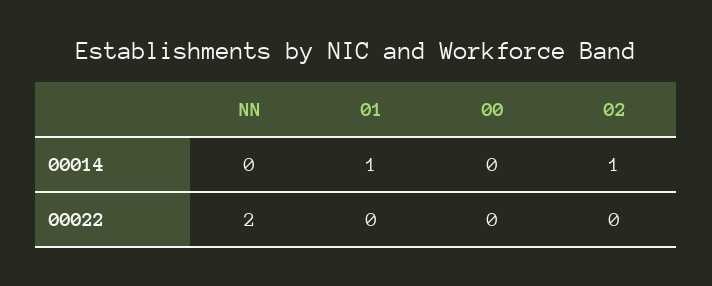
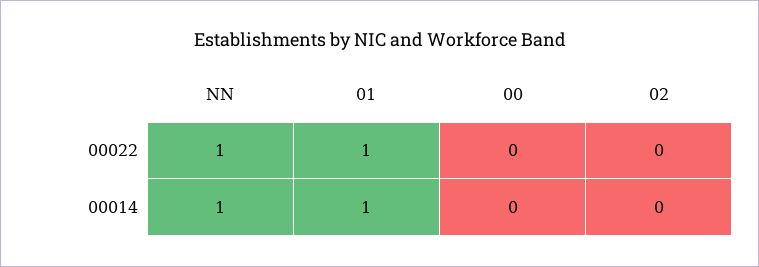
  {
    "NN": {
-     "00014": 0,
+     "00014": 1,
-     "00022": 2
+     "00022": 1
    },
    "01": {
      "00014": 1,
-     "00022": 0
+     "00022": 1
    },
    "00": {
      "00014": 0,
      "00022": 0
    },
    "02": {
-     "00014": 1,
+     "00014": 0,
      "00022": 0
    }
  }

